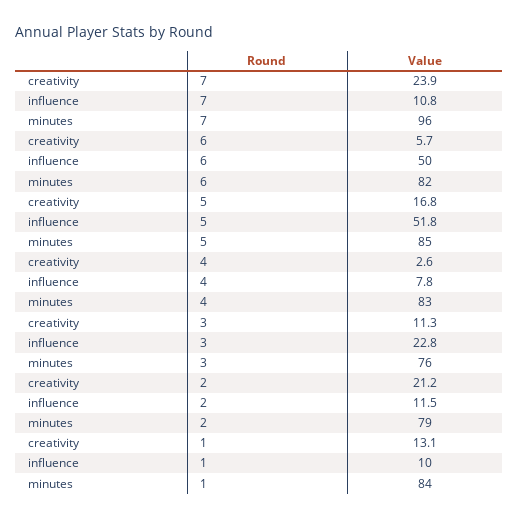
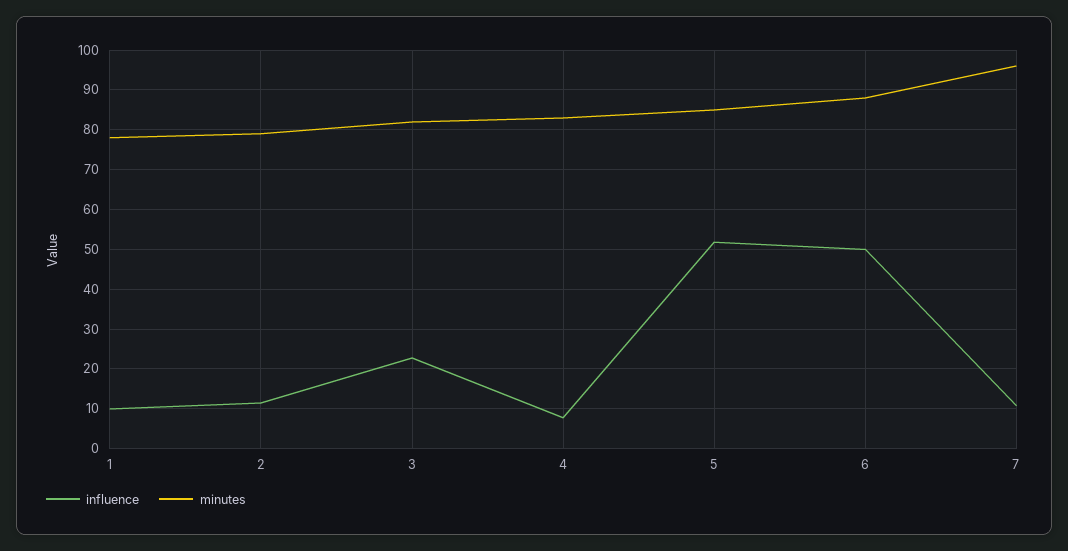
  {
-   "creativity": {
-     "7": 23.9,
-     "6": 5.7,
-     "5": 16.8,
-     "4": 2.6,
-     "3": 11.3,
-     "2": 21.2,
-     "1": 13.1
-   },
    "influence": {
      "7": 10.8,
      "6": 50,
      "5": 51.8,
      "4": 7.8,
      "3": 22.8,
      "2": 11.5,
      "1": 10
    },
    "minutes": {
      "7": 96,
-     "6": 82,
+     "6": 88,
      "5": 85,
      "4": 83,
-     "3": 76,
+     "3": 82,
      "2": 79,
-     "1": 84
+     "1": 78
    }
  }

